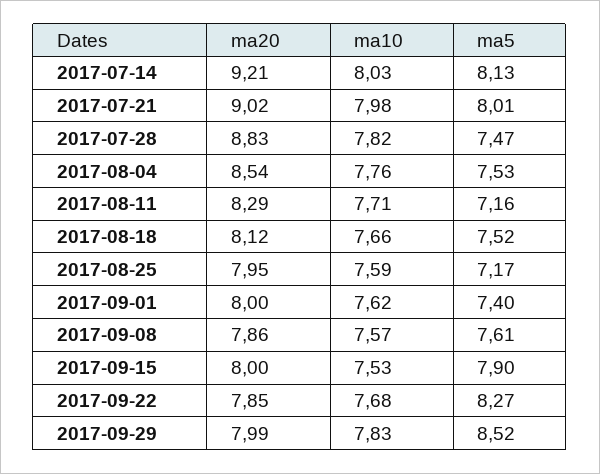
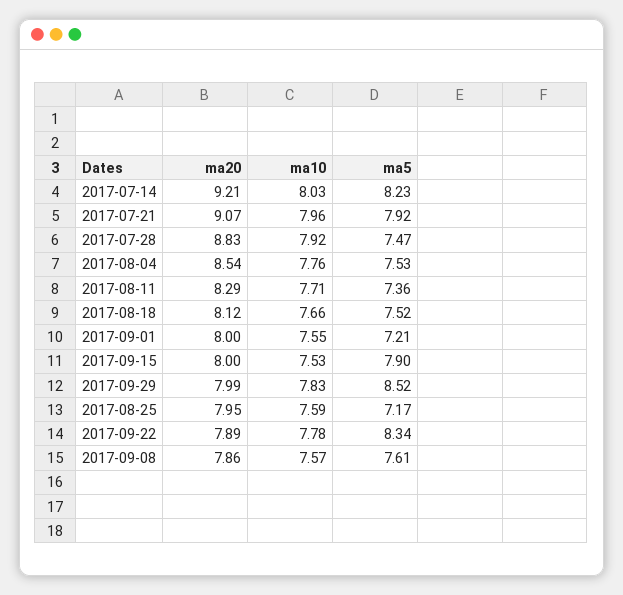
  {
    "ma20": {
      "2017-07-14": 9.21,
-     "2017-07-21": 9.02,
+     "2017-07-21": 9.07,
      "2017-07-28": 8.83,
      "2017-08-04": 8.54,
      "2017-08-11": 8.29,
      "2017-08-18": 8.12,
      "2017-08-25": 7.95,
      "2017-09-01": 8,
      "2017-09-08": 7.86,
      "2017-09-15": 8,
-     "2017-09-22": 7.85,
+     "2017-09-22": 7.89,
      "2017-09-29": 7.99
    },
    "ma10": {
      "2017-07-14": 8.03,
-     "2017-07-21": 7.98,
+     "2017-07-21": 7.96,
-     "2017-07-28": 7.82,
+     "2017-07-28": 7.92,
      "2017-08-04": 7.76,
      "2017-08-11": 7.71,
      "2017-08-18": 7.66,
      "2017-08-25": 7.59,
-     "2017-09-01": 7.62,
+     "2017-09-01": 7.55,
      "2017-09-08": 7.57,
      "2017-09-15": 7.53,
-     "2017-09-22": 7.68,
+     "2017-09-22": 7.78,
      "2017-09-29": 7.83
    },
    "ma5": {
-     "2017-07-14": 8.13,
+     "2017-07-14": 8.23,
-     "2017-07-21": 8.01,
+     "2017-07-21": 7.92,
      "2017-07-28": 7.47,
      "2017-08-04": 7.53,
-     "2017-08-11": 7.16,
+     "2017-08-11": 7.36,
      "2017-08-18": 7.52,
      "2017-08-25": 7.17,
-     "2017-09-01": 7.4,
+     "2017-09-01": 7.21,
      "2017-09-08": 7.61,
      "2017-09-15": 7.9,
-     "2017-09-22": 8.27,
+     "2017-09-22": 8.34,
      "2017-09-29": 8.52
    }
  }

